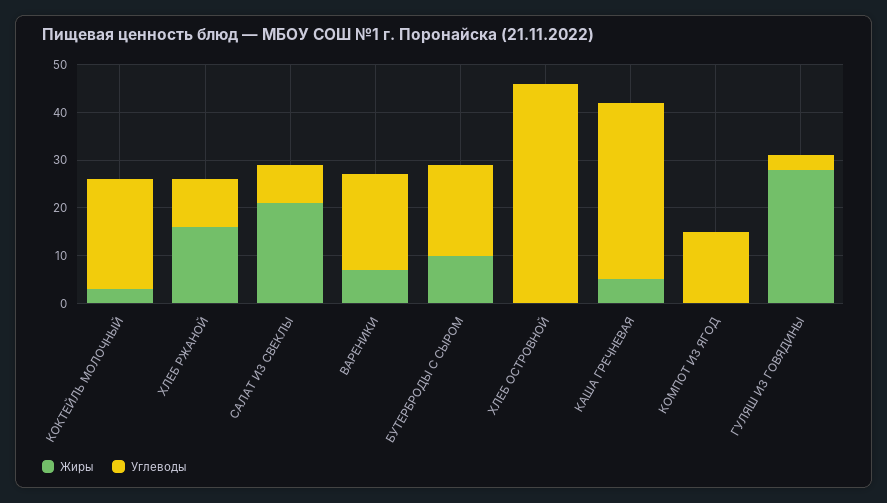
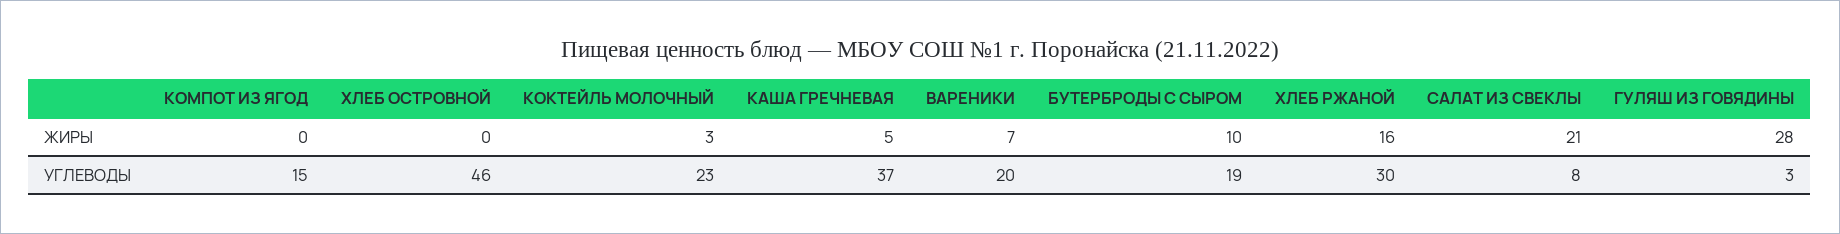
  {
    "Жиры": {
      "КОКТЕЙЛЬ МОЛОЧНЫЙ": 3,
      "ХЛЕБ РЖАНОЙ": 16,
      "САЛАТ ИЗ СВЕКЛЫ": 21,
      "ВАРЕНИКИ": 7,
      "БУТЕРБРОДЫ С СЫРОМ": 10,
      "ХЛЕБ ОСТРОВНОЙ": 0,
      "КАША ГРЕЧНЕВАЯ": 5,
      "КОМПОТ ИЗ ЯГОД": 0,
      "ГУЛЯШ ИЗ ГОВЯДИНЫ": 28
    },
    "Углеводы": {
      "КОКТЕЙЛЬ МОЛОЧНЫЙ": 23,
-     "ХЛЕБ РЖАНОЙ": 10,
+     "ХЛЕБ РЖАНОЙ": 30,
      "САЛАТ ИЗ СВЕКЛЫ": 8,
      "ВАРЕНИКИ": 20,
      "БУТЕРБРОДЫ С СЫРОМ": 19,
      "ХЛЕБ ОСТРОВНОЙ": 46,
      "КАША ГРЕЧНЕВАЯ": 37,
      "КОМПОТ ИЗ ЯГОД": 15,
      "ГУЛЯШ ИЗ ГОВЯДИНЫ": 3
    }
  }

